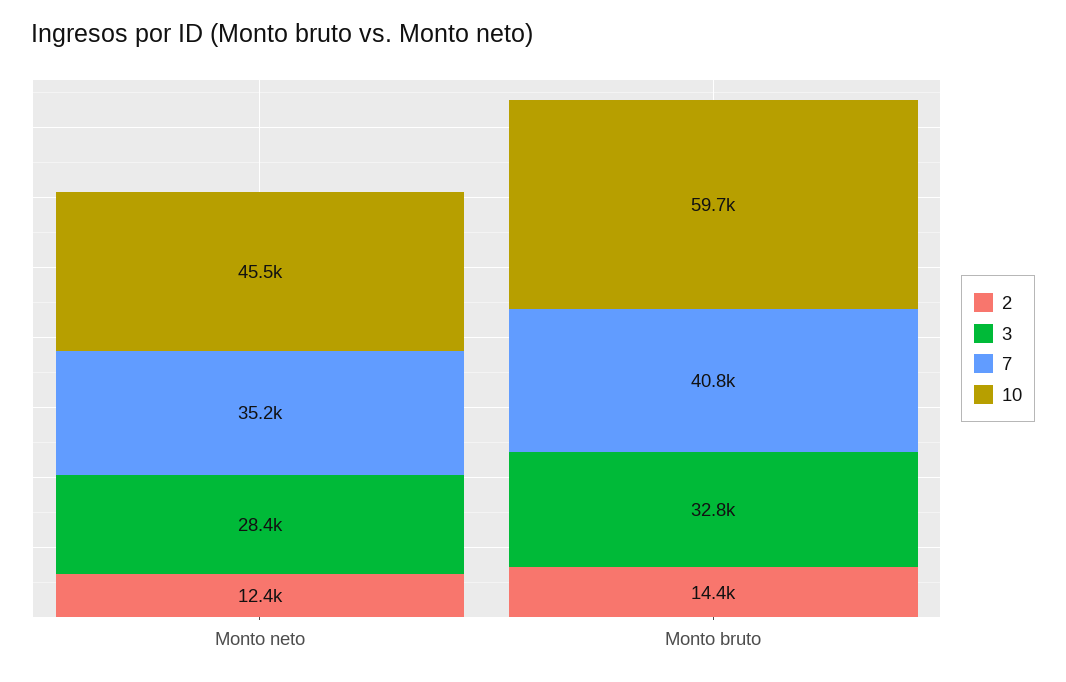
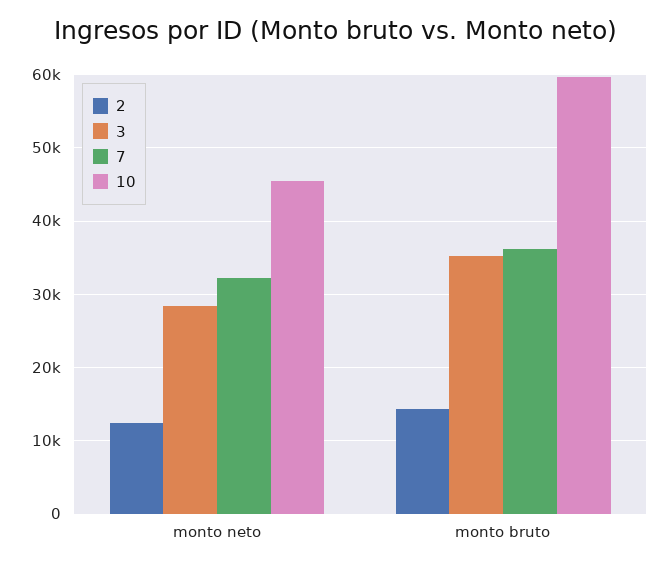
  {
    "2": {
      "Monto neto": 12400,
      "Monto bruto": 14400
    },
    "3": {
      "Monto neto": 28400,
-     "Monto bruto": 32800
+     "Monto bruto": 35000
    },
    "7": {
-     "Monto neto": 35200,
+     "Monto neto": 32000,
-     "Monto bruto": 40800
+     "Monto bruto": 36000
    },
    "10": {
      "Monto neto": 45500,
      "Monto bruto": 59700
    }
  }

